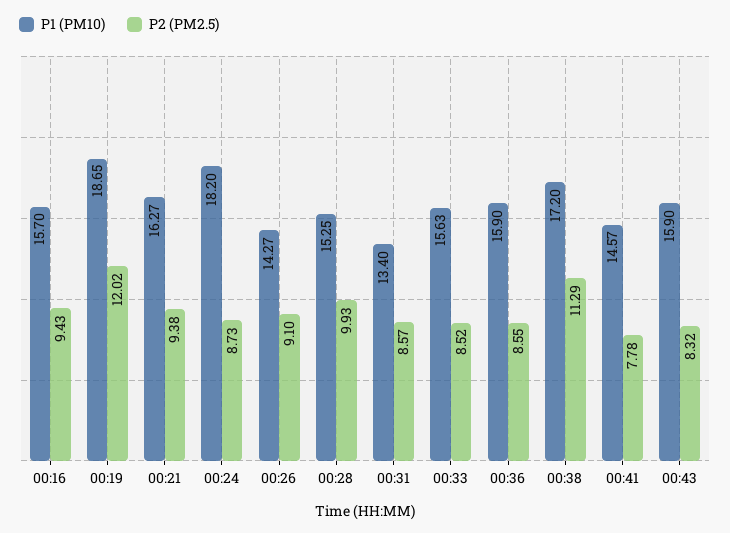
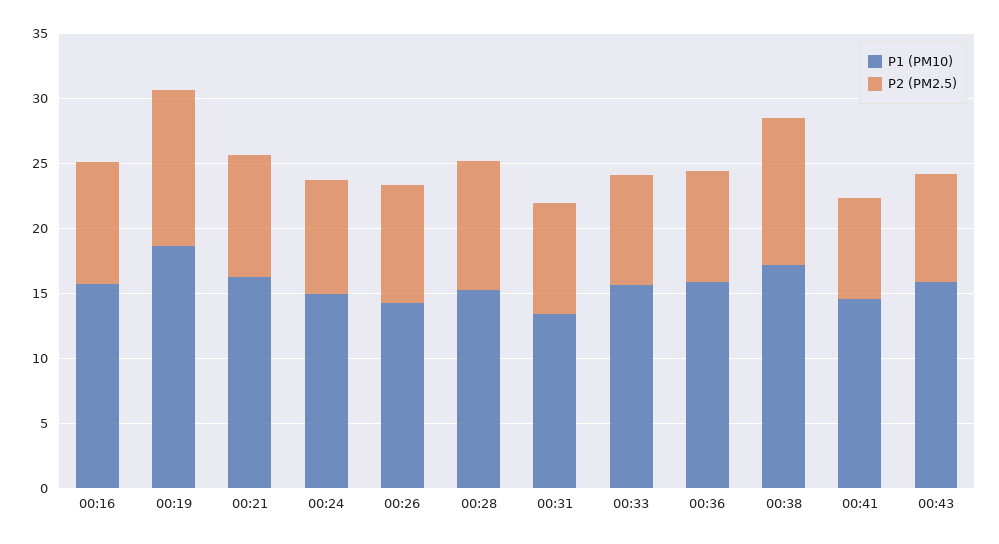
  {
    "P1 (PM10)": {
      "00:16": 15.7,
      "00:19": 18.65,
      "00:21": 16.27,
-     "00:24": 18.2,
+     "00:24": 15,
      "00:26": 14.27,
      "00:28": 15.25,
      "00:31": 13.4,
      "00:33": 15.63,
      "00:36": 15.9,
      "00:38": 17.2,
      "00:41": 14.57,
      "00:43": 15.9
    },
    "P2 (PM2.5)": {
      "00:16": 9.43,
      "00:19": 12.02,
      "00:21": 9.38,
      "00:24": 8.73,
      "00:26": 9.1,
      "00:28": 9.93,
      "00:31": 8.57,
      "00:33": 8.52,
      "00:36": 8.55,
      "00:38": 11.29,
      "00:41": 7.78,
      "00:43": 8.32
    }
  }

